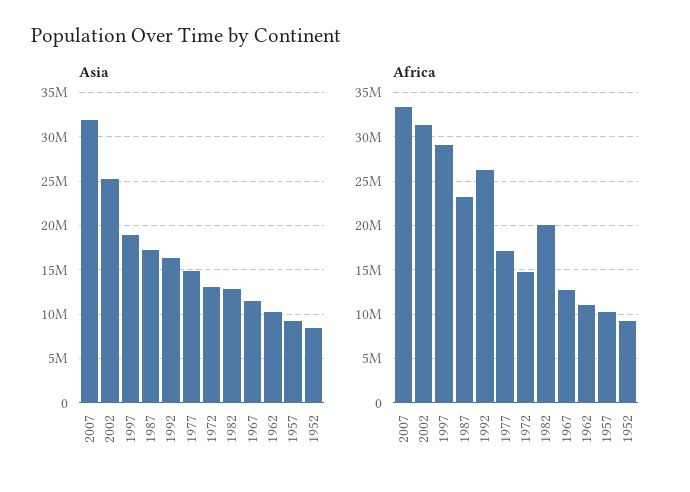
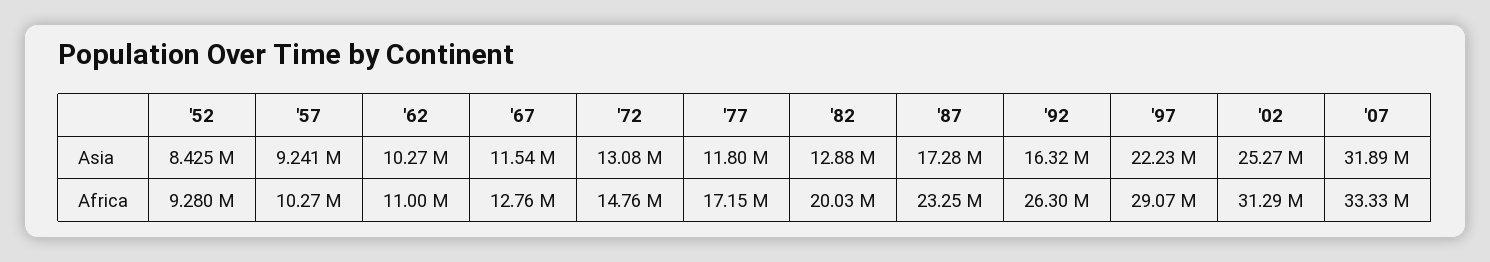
  {
    "Asia": {
      "2007": 31890000,
      "2002": 25270000,
-     "1997": 19000000,
+     "1997": 22230000,
      "1987": 17280000,
      "1992": 16320000,
-     "1977": 15000000,
+     "1977": 11800000,
      "1972": 13080000,
      "1982": 12880000,
      "1967": 11540000,
      "1962": 10270000,
      "1957": 9241000,
      "1952": 8425000
    },
    "Africa": {
      "2007": 33330000,
      "2002": 31290000,
      "1997": 29070000,
      "1987": 23250000,
      "1992": 26300000,
      "1977": 17150000,
      "1972": 14760000,
      "1982": 20030000,
      "1967": 12760000,
      "1962": 11000000,
      "1957": 10270000,
      "1952": 9280000
    }
  }

